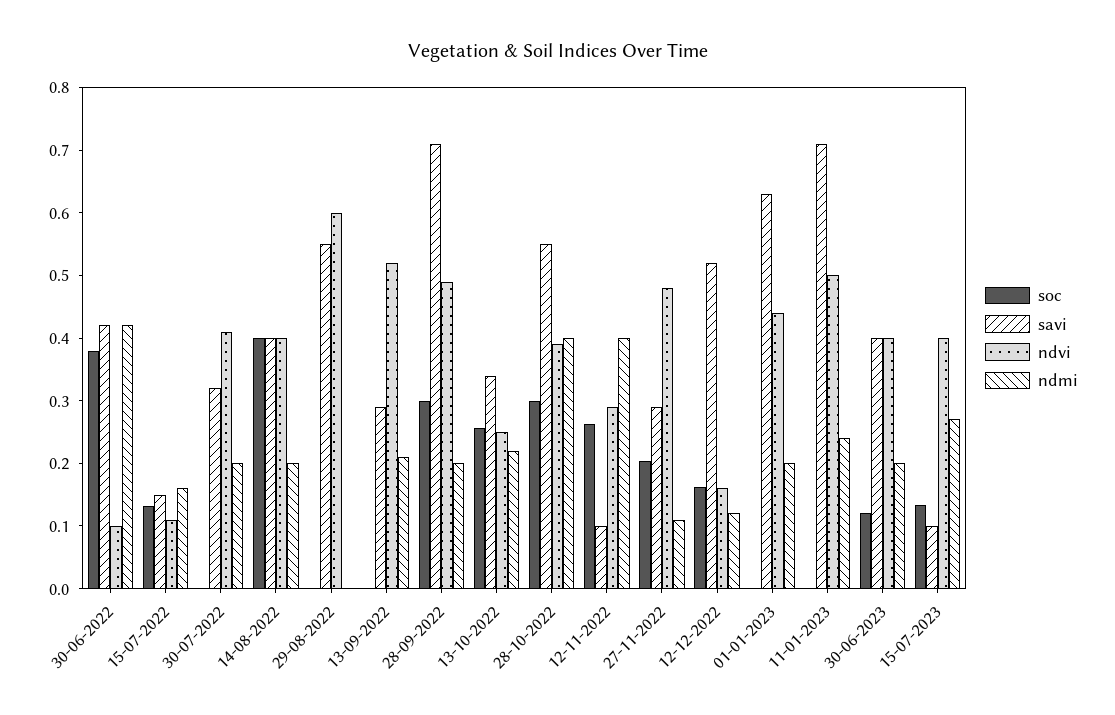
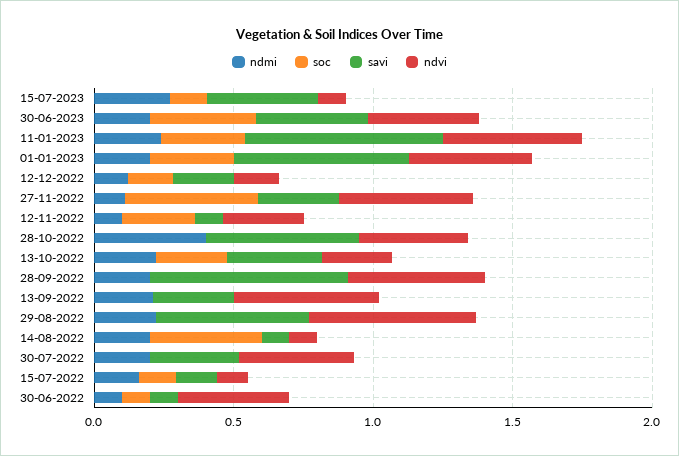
  {
    "soc": {
-     "30-06-2022": 0.38,
+     "30-06-2022": 0.1,
      "15-07-2022": 0.14,
      "30-07-2022": 0,
      "14-08-2022": 0.4,
      "29-08-2022": 0,
      "13-09-2022": 0,
-     "28-09-2022": 0.3,
+     "28-09-2022": 0,
      "13-10-2022": 0.26,
-     "28-10-2022": 0.3,
+     "28-10-2022": 0,
      "12-11-2022": 0.26,
-     "27-11-2022": 0.2,
+     "27-11-2022": 0.5,
      "12-12-2022": 0.16,
-     "01-01-2023": 0,
+     "01-01-2023": 0.3,
-     "11-01-2023": 0,
+     "11-01-2023": 0.3,
-     "30-06-2023": 0.12,
+     "30-06-2023": 0.4,
      "15-07-2023": 0.14
    },
    "savi": {
-     "30-06-2022": 0.42,
+     "30-06-2022": 0.1,
      "15-07-2022": 0.16,
      "30-07-2022": 0.32,
-     "14-08-2022": 0.4,
+     "14-08-2022": 0.1,
      "29-08-2022": 0.56,
      "13-09-2022": 0.3,
      "28-09-2022": 0.72,
      "13-10-2022": 0.34,
      "28-10-2022": 0.56,
      "12-11-2022": 0.1,
      "27-11-2022": 0.3,
-     "12-12-2022": 0.52,
+     "12-12-2022": 0.2,
      "01-01-2023": 0.64,
      "11-01-2023": 0.72,
      "30-06-2023": 0.4,
-     "15-07-2023": 0.1
+     "15-07-2023": 0.4
    },
    "ndvi": {
-     "30-06-2022": 0.1,
+     "30-06-2022": 0.4,
      "15-07-2022": 0.12,
      "30-07-2022": 0.42,
-     "14-08-2022": 0.4,
+     "14-08-2022": 0.1,
      "29-08-2022": 0.6,
      "13-09-2022": 0.52,
      "28-09-2022": 0.5,
      "13-10-2022": 0.26,
      "28-10-2022": 0.4,
      "12-11-2022": 0.3,
      "27-11-2022": 0.48,
      "12-12-2022": 0.16,
      "01-01-2023": 0.44,
      "11-01-2023": 0.5,
      "30-06-2023": 0.4,
-     "15-07-2023": 0.4
+     "15-07-2023": 0.1
    },
    "ndmi": {
-     "30-06-2022": 0.42,
+     "30-06-2022": 0.1,
      "15-07-2022": 0.16,
      "30-07-2022": 0.2,
      "14-08-2022": 0.2,
-     "29-08-2022": 0,
+     "29-08-2022": 0.2,
      "13-09-2022": 0.22,
      "28-09-2022": 0.2,
      "13-10-2022": 0.22,
      "28-10-2022": 0.4,
-     "12-11-2022": 0.4,
+     "12-11-2022": 0.1,
      "27-11-2022": 0.12,
      "12-12-2022": 0.12,
      "01-01-2023": 0.2,
      "11-01-2023": 0.24,
      "30-06-2023": 0.2,
      "15-07-2023": 0.28
    }
  }

